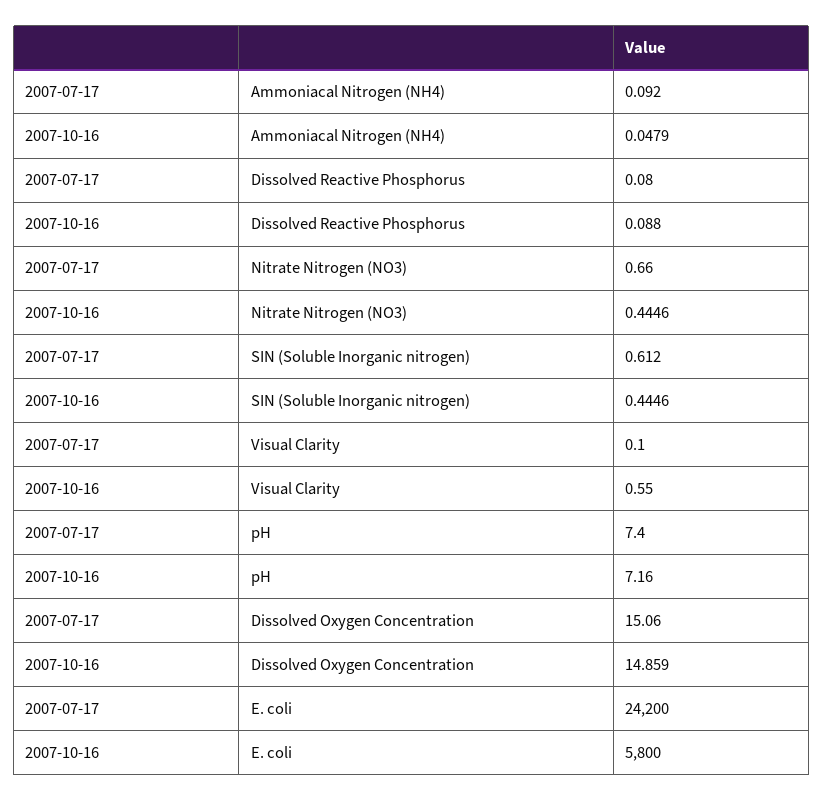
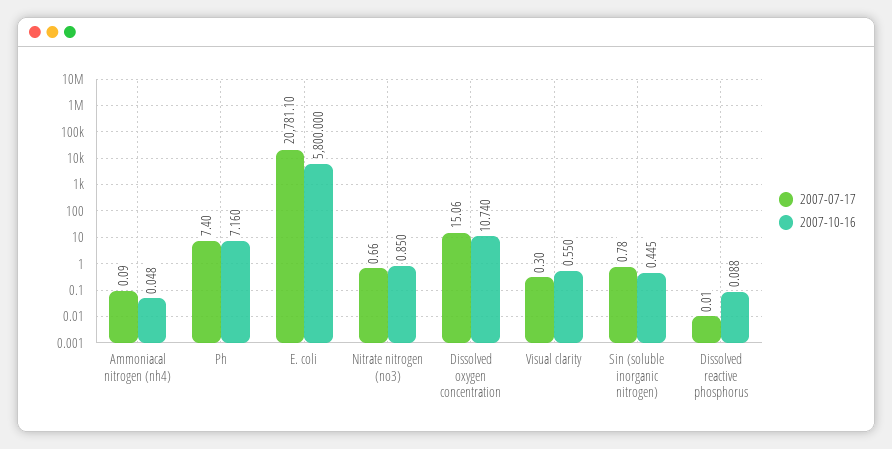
  {
    "2007-07-17": {
      "Ammoniacal Nitrogen (NH4)": 0.092,
-     "Dissolved Reactive Phosphorus": 0.08,
+     "Dissolved Reactive Phosphorus": 0.01,
      "Nitrate Nitrogen (NO3)": 0.66,
-     "SIN (Soluble Inorganic nitrogen)": 0.612,
+     "SIN (Soluble Inorganic nitrogen)": 0.78,
-     "Visual Clarity": 0.1,
+     "Visual Clarity": 0.3,
      "pH": 7.4,
      "Dissolved Oxygen Concentration": 15.06,
-     "E. coli": 24200
+     "E. coli": 20781.1
    },
    "2007-10-16": {
      "Ammoniacal Nitrogen (NH4)": 0.0479,
      "Dissolved Reactive Phosphorus": 0.088,
-     "Nitrate Nitrogen (NO3)": 0.4446,
+     "Nitrate Nitrogen (NO3)": 0.85,
      "SIN (Soluble Inorganic nitrogen)": 0.4446,
      "Visual Clarity": 0.55,
      "pH": 7.16,
-     "Dissolved Oxygen Concentration": 14.859,
+     "Dissolved Oxygen Concentration": 10.74,
      "E. coli": 5800
    }
  }

